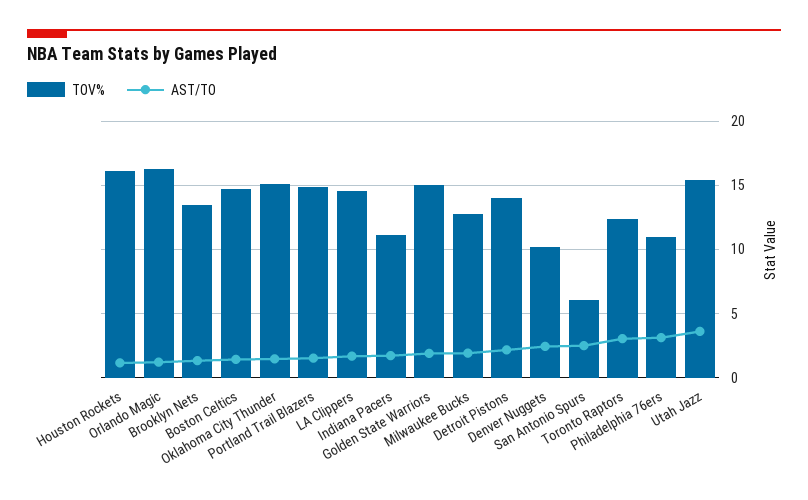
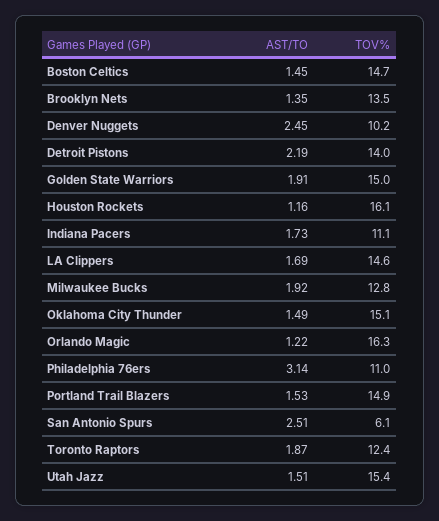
  {
    "TOV%": {
      "Houston Rockets": 16.1,
      "Orlando Magic": 16.3,
      "Brooklyn Nets": 13.5,
      "Boston Celtics": 14.7,
      "Oklahoma City Thunder": 15.1,
      "Portland Trail Blazers": 14.9,
      "LA Clippers": 14.6,
      "Indiana Pacers": 11.1,
      "Golden State Warriors": 15,
      "Milwaukee Bucks": 12.8,
      "Detroit Pistons": 14,
      "Denver Nuggets": 10.2,
      "San Antonio Spurs": 6.1,
      "Toronto Raptors": 12.4,
      "Philadelphia 76ers": 11,
      "Utah Jazz": 15.4
    },
    "AST/TO": {
      "Houston Rockets": 1.16,
      "Orlando Magic": 1.22,
      "Brooklyn Nets": 1.35,
      "Boston Celtics": 1.45,
      "Oklahoma City Thunder": 1.49,
      "Portland Trail Blazers": 1.53,
      "LA Clippers": 1.69,
      "Indiana Pacers": 1.73,
      "Golden State Warriors": 1.91,
      "Milwaukee Bucks": 1.92,
      "Detroit Pistons": 2.19,
      "Denver Nuggets": 2.45,
      "San Antonio Spurs": 2.51,
-     "Toronto Raptors": 3,
+     "Toronto Raptors": 1.87,
      "Philadelphia 76ers": 3.14,
-     "Utah Jazz": 3.5
+     "Utah Jazz": 1.51
    }
  }

